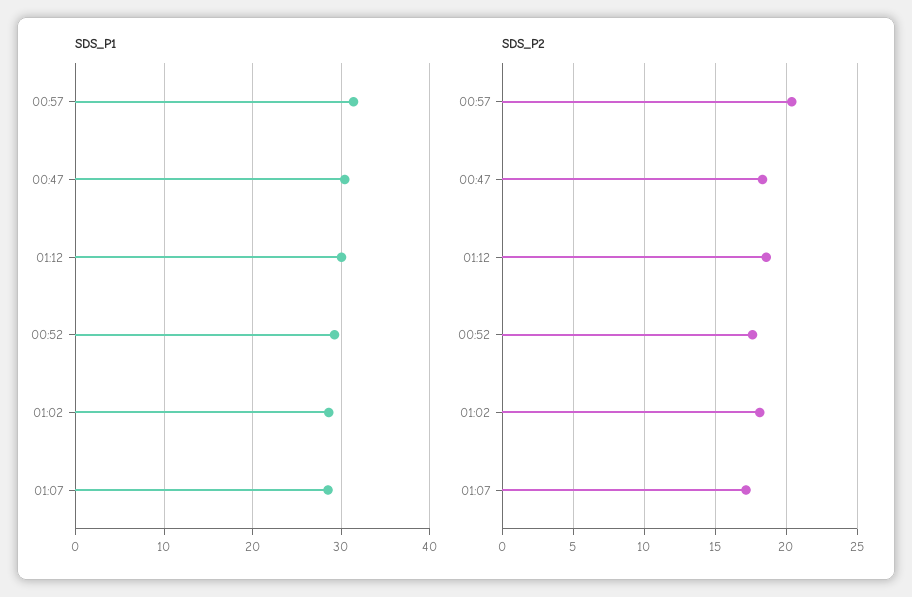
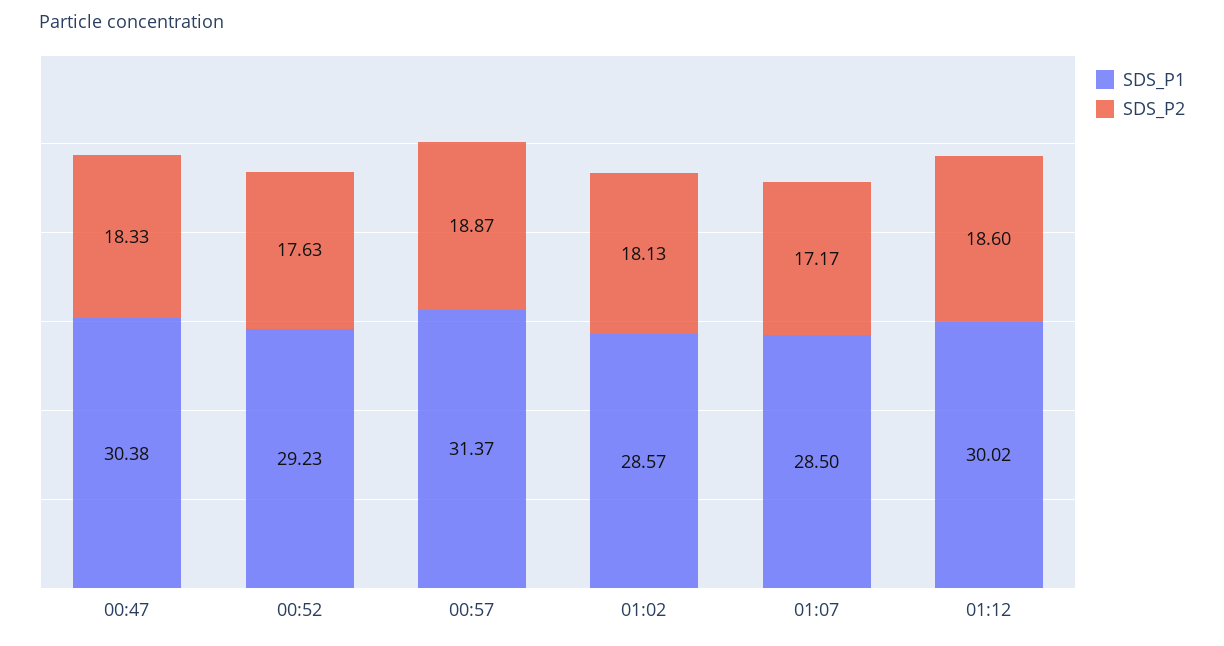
  {
    "SDS_P1": {
      "00:57": 31.37,
      "00:47": 30.38,
      "01:12": 30.02,
      "00:52": 29.23,
      "01:02": 28.57,
      "01:07": 28.5
    },
    "SDS_P2": {
-     "00:57": 20.5,
+     "00:57": 18.87,
      "00:47": 18.33,
      "01:12": 18.6,
      "00:52": 17.63,
      "01:02": 18.13,
      "01:07": 17.17
    }
  }

